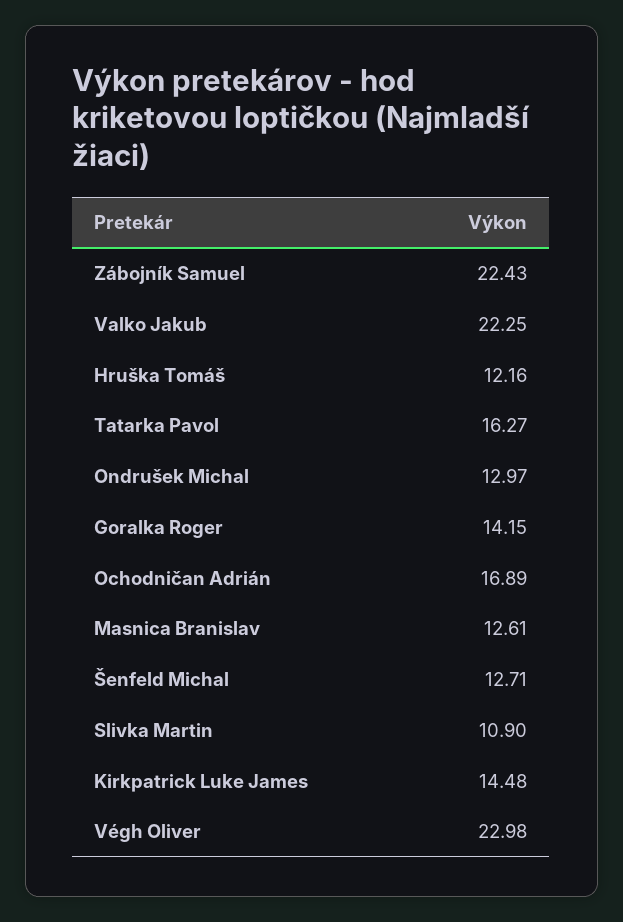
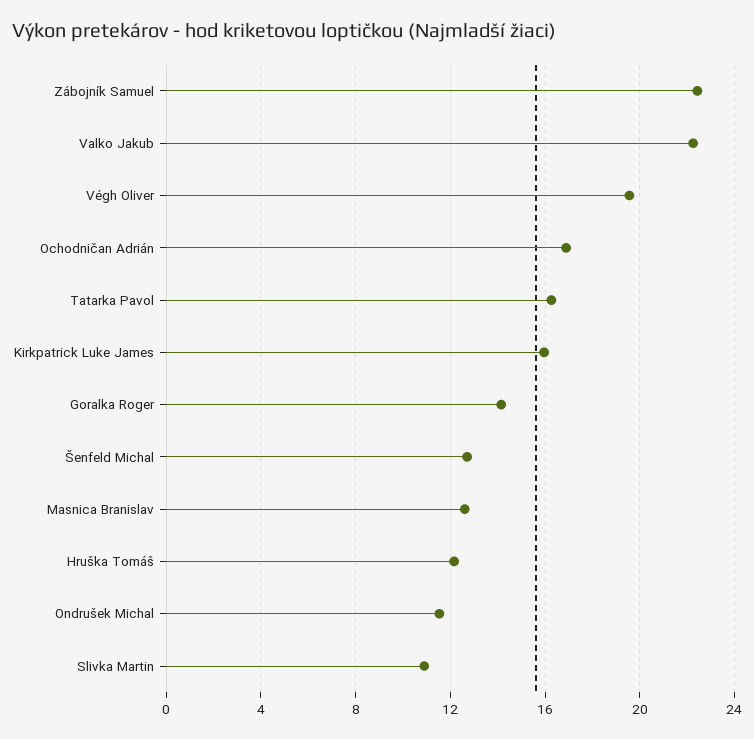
  {
    "Zábojník Samuel": 22.43,
    "Valko Jakub": 22.25,
    "Hruška Tomáš": 12.16,
    "Tatarka Pavol": 16.27,
-   "Ondrušek Michal": 12.97,
+   "Ondrušek Michal": 11.5,
    "Goralka Roger": 14.15,
    "Ochodničan Adrián": 16.89,
    "Masnica Branislav": 12.61,
    "Šenfeld Michal": 12.71,
    "Slivka Martin": 10.9,
-   "Kirkpatrick Luke James": 14.48,
+   "Kirkpatrick Luke James": 16,
-   "Végh Oliver": 22.98
+   "Végh Oliver": 19.5
  }

